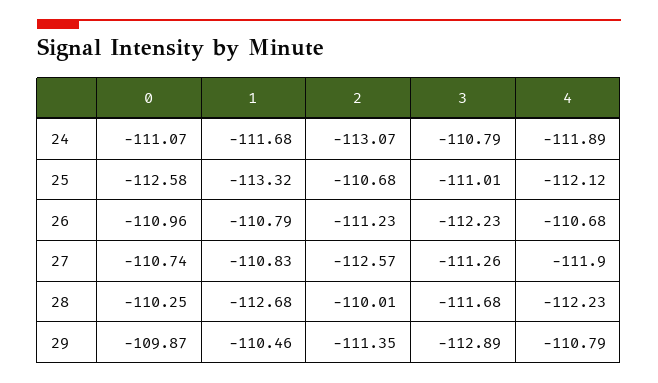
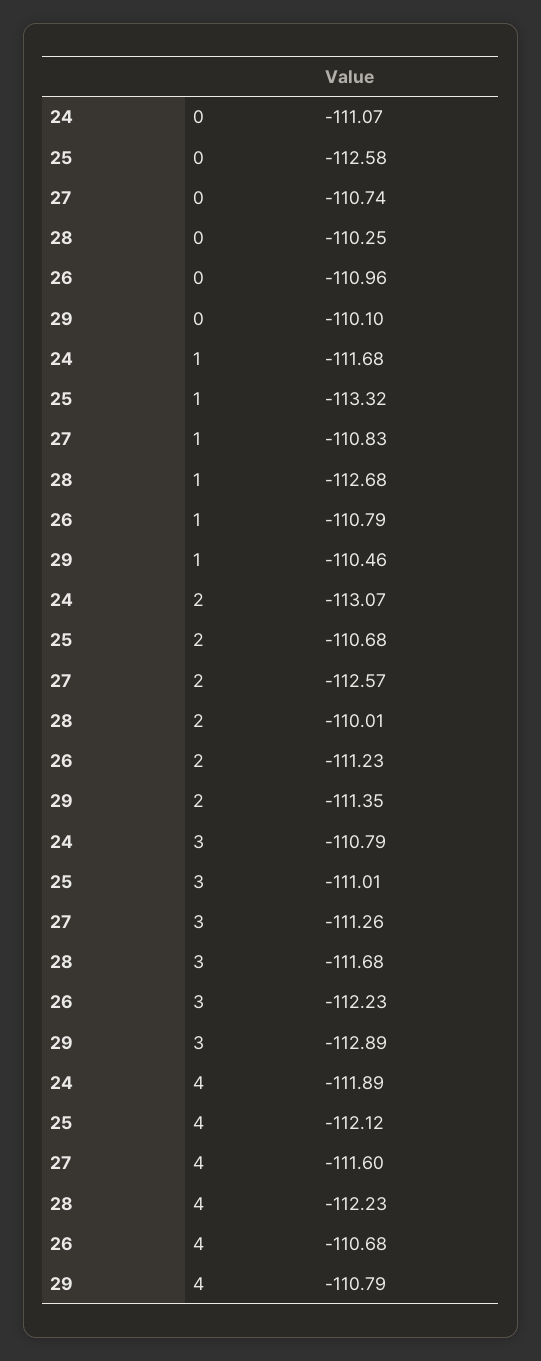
  {
    "0": {
      "24": -111.07,
      "25": -112.58,
      "26": -110.96,
      "27": -110.74,
      "28": -110.25,
-     "29": -109.87
+     "29": -110.1
    },
    "1": {
      "24": -111.68,
      "25": -113.32,
      "26": -110.79,
      "27": -110.83,
      "28": -112.68,
      "29": -110.46
    },
    "2": {
      "24": -113.07,
      "25": -110.68,
      "26": -111.23,
      "27": -112.57,
      "28": -110.01,
      "29": -111.35
    },
    "3": {
      "24": -110.79,
      "25": -111.01,
      "26": -112.23,
      "27": -111.26,
      "28": -111.68,
      "29": -112.89
    },
    "4": {
      "24": -111.89,
      "25": -112.12,
      "26": -110.68,
-     "27": -111.9,
+     "27": -111.6,
      "28": -112.23,
      "29": -110.79
    }
  }

